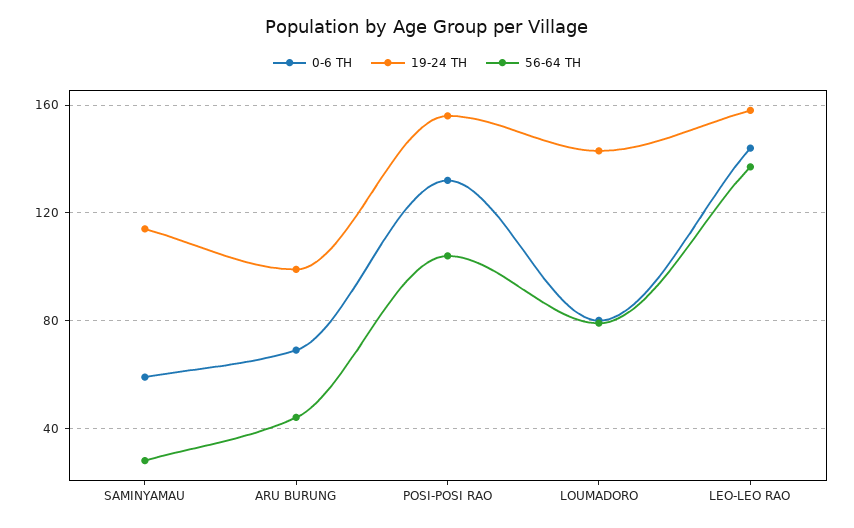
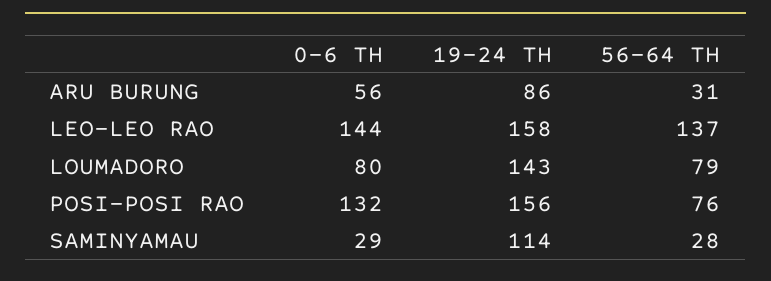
  {
    "0-6 TH": {
-     "SAMINYAMAU": 60,
+     "SAMINYAMAU": 29,
-     "ARU BURUNG": 70,
+     "ARU BURUNG": 56,
      "POSI-POSI RAO": 132,
      "LOUMADORO": 80,
      "LEO-LEO RAO": 144
    },
    "19-24 TH": {
      "SAMINYAMAU": 114,
-     "ARU BURUNG": 100,
+     "ARU BURUNG": 86,
      "POSI-POSI RAO": 156,
      "LOUMADORO": 143,
      "LEO-LEO RAO": 158
    },
    "56-64 TH": {
      "SAMINYAMAU": 28,
-     "ARU BURUNG": 45,
+     "ARU BURUNG": 31,
-     "POSI-POSI RAO": 105,
+     "POSI-POSI RAO": 76,
      "LOUMADORO": 79,
      "LEO-LEO RAO": 137
    }
  }

